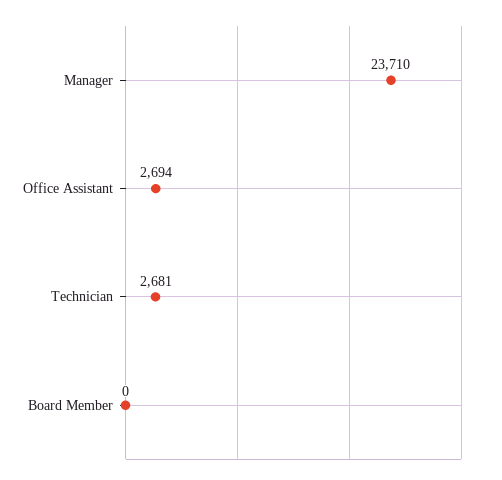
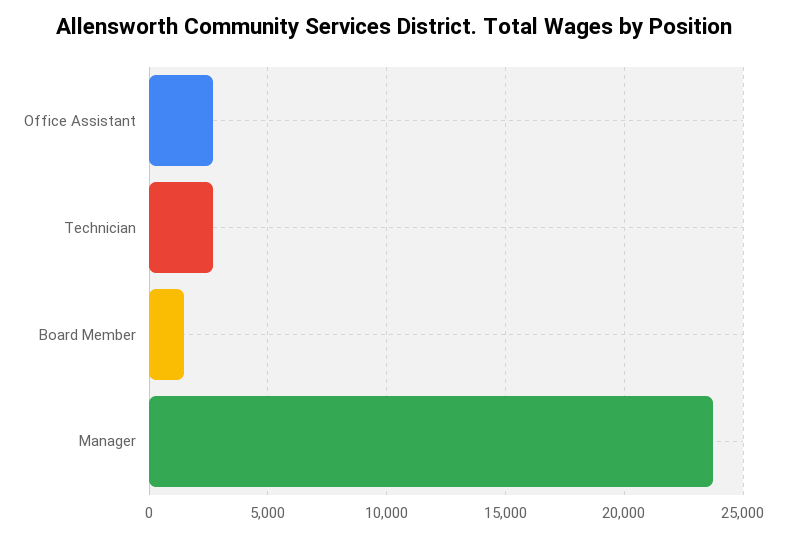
  {
    "Manager": 23710,
    "Office Assistant": 2694,
    "Technician": 2681,
-   "Board Member": 0
+   "Board Member": 1500
  }

